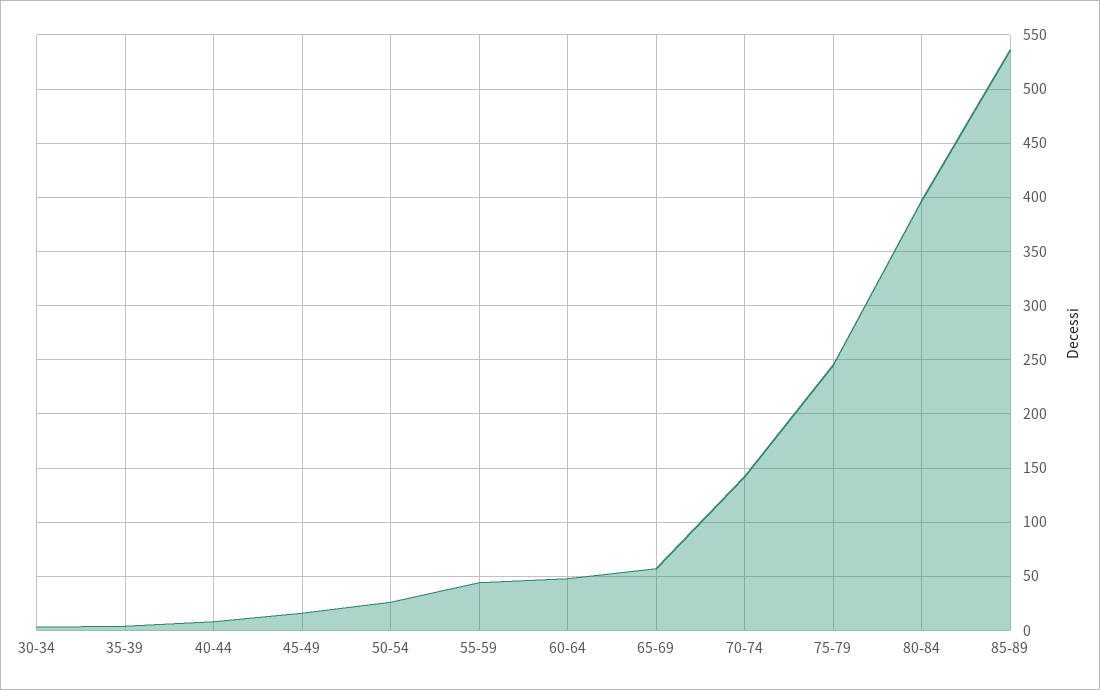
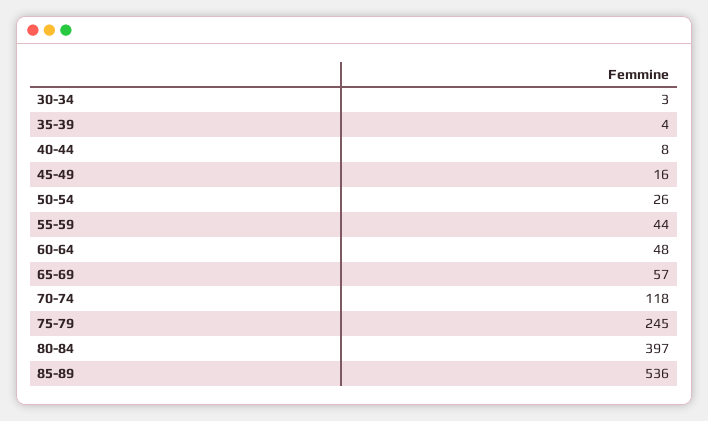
  {
    "30-34": 3,
    "35-39": 4,
    "40-44": 8,
    "45-49": 16,
    "50-54": 26,
    "55-59": 44,
    "60-64": 48,
    "65-69": 57,
-   "70-74": 140,
+   "70-74": 118,
    "75-79": 245,
    "80-84": 397,
    "85-89": 536
  }

